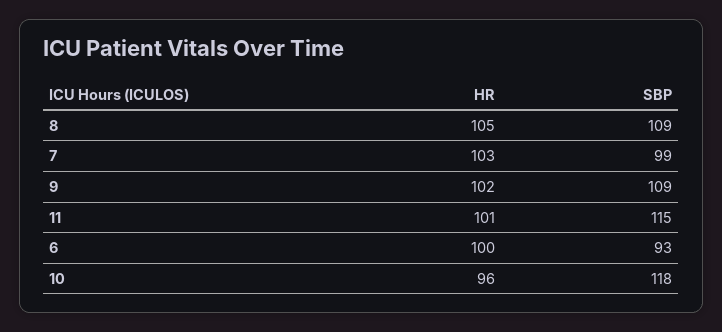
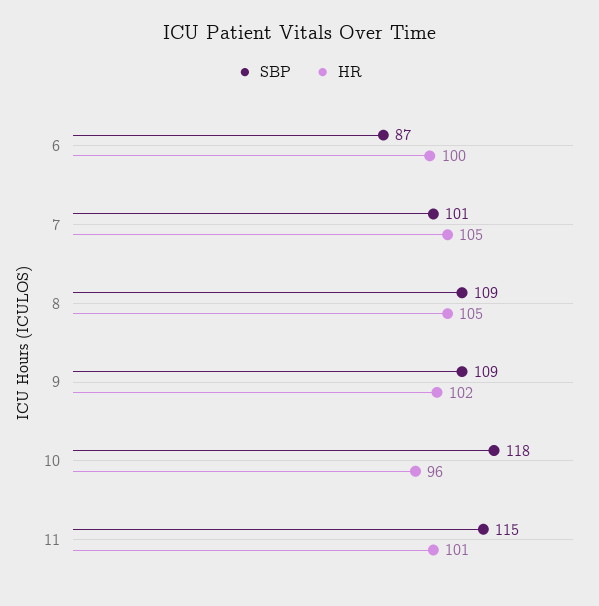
  {
    "HR": {
      "8": 105,
-     "7": 103,
+     "7": 105,
      "9": 102,
      "11": 101,
      "6": 100,
      "10": 96
    },
    "SBP": {
      "8": 109,
-     "7": 99,
+     "7": 101,
      "9": 109,
      "11": 115,
-     "6": 93,
+     "6": 87,
      "10": 118
    }
  }

